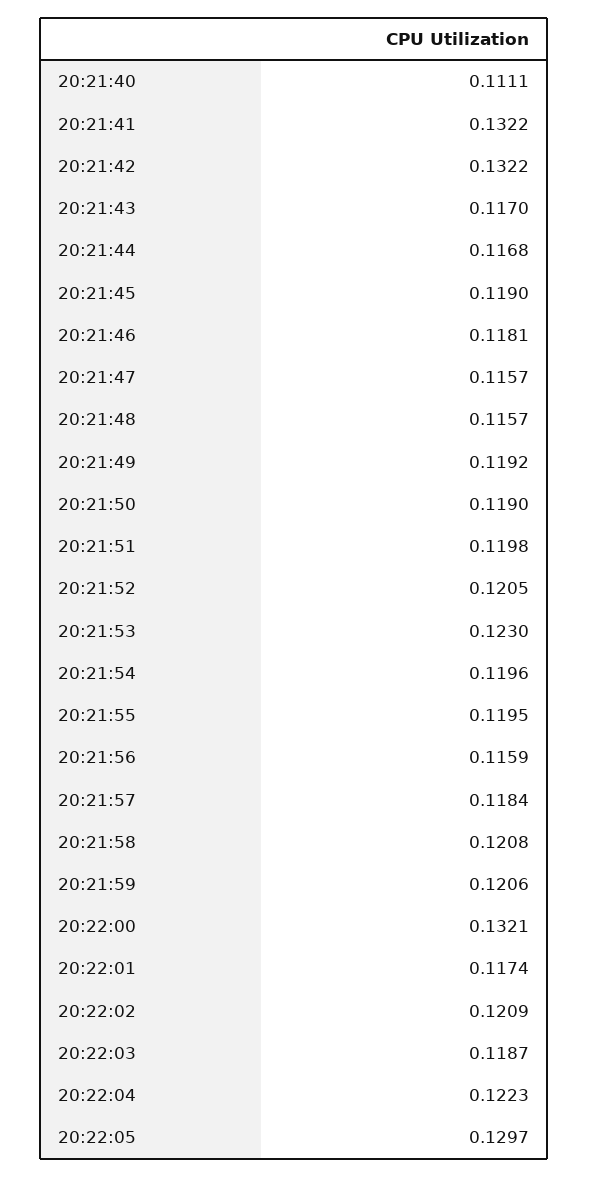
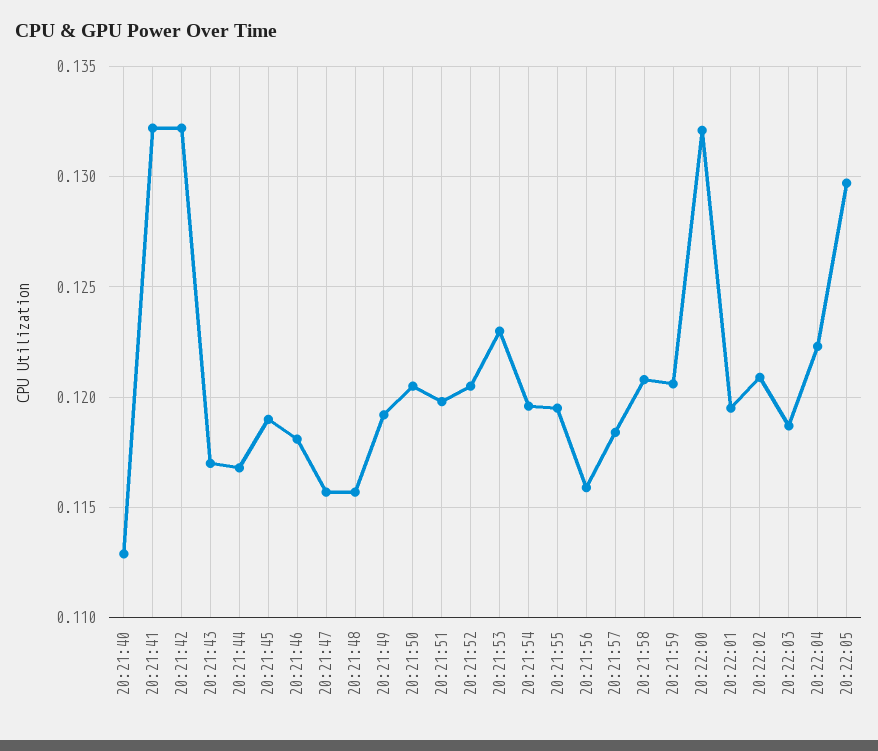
  {
-   "20:21:40": 0.1111,
+   "20:21:40": 0.113,
    "20:21:41": 0.1322,
    "20:21:42": 0.1322,
    "20:21:43": 0.117,
    "20:21:44": 0.1168,
    "20:21:45": 0.119,
    "20:21:46": 0.1181,
    "20:21:47": 0.1157,
    "20:21:48": 0.1157,
    "20:21:49": 0.1192,
-   "20:21:50": 0.119,
+   "20:21:50": 0.1205,
    "20:21:51": 0.1198,
    "20:21:52": 0.1205,
    "20:21:53": 0.123,
    "20:21:54": 0.1196,
    "20:21:55": 0.1195,
    "20:21:56": 0.1159,
    "20:21:57": 0.1184,
    "20:21:58": 0.1208,
    "20:21:59": 0.1206,
    "20:22:00": 0.1321,
-   "20:22:01": 0.1174,
+   "20:22:01": 0.1195,
    "20:22:02": 0.1209,
    "20:22:03": 0.1187,
    "20:22:04": 0.1223,
    "20:22:05": 0.1297
  }

